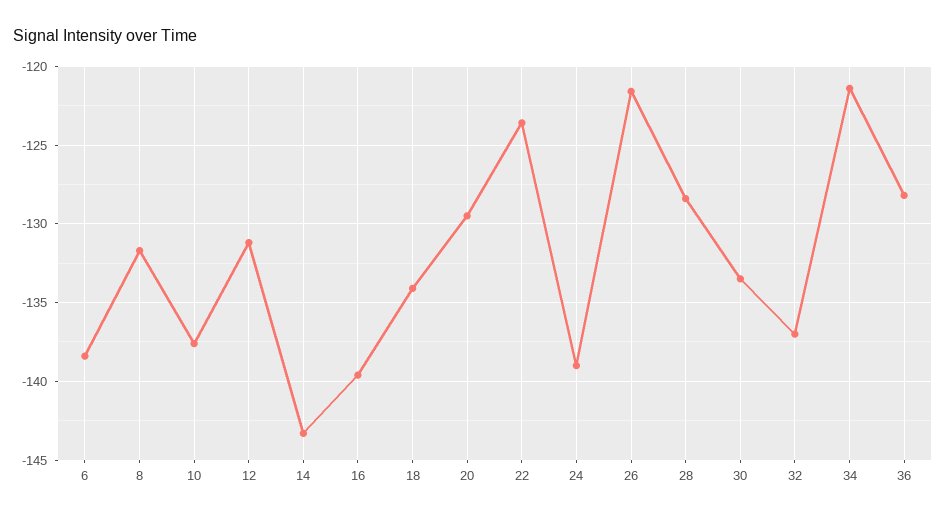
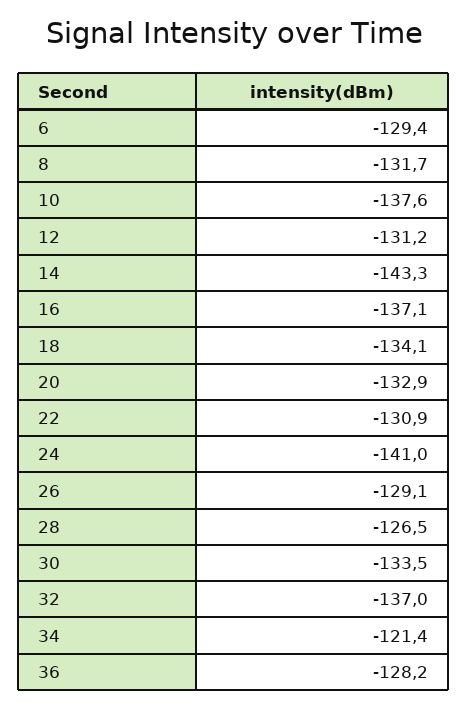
  {
-   "6": -138.5,
+   "6": -129.4,
    "8": -131.7,
    "10": -137.6,
    "12": -131.2,
    "14": -143.3,
-   "16": -139.5,
+   "16": -137.1,
    "18": -134.1,
-   "20": -129.5,
+   "20": -132.9,
-   "22": -123.5,
+   "22": -130.9,
-   "24": -139,
+   "24": -141,
-   "26": -121.5,
+   "26": -129.1,
-   "28": -128.5,
+   "28": -126.5,
    "30": -133.5,
    "32": -137,
    "34": -121.4,
    "36": -128.2
  }

